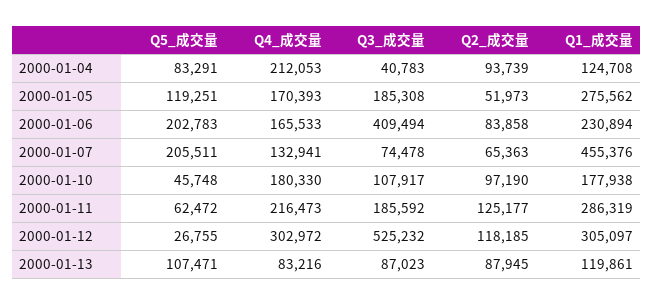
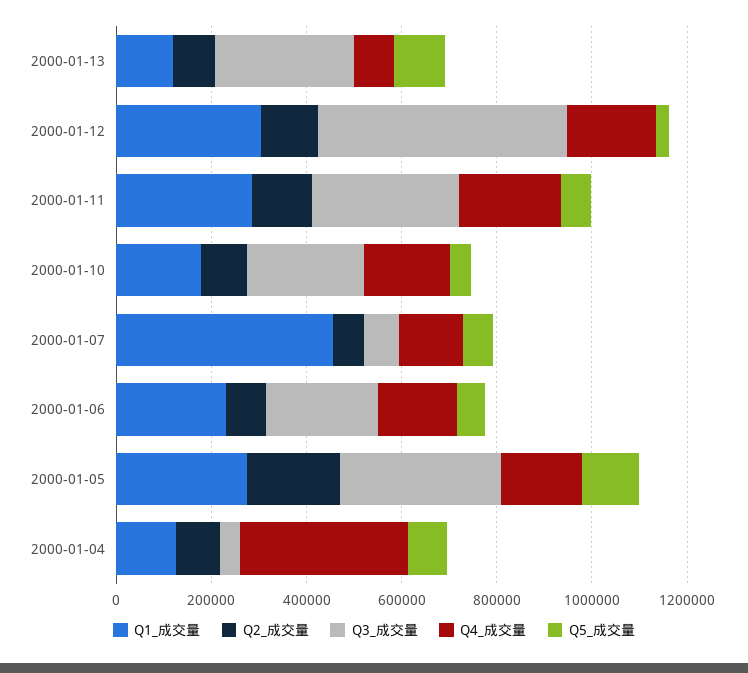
  {
    "Q5_成交量": {
      "2000-01-04": 83291,
      "2000-01-05": 119251,
-     "2000-01-06": 202783,
+     "2000-01-06": 50000,
-     "2000-01-07": 205511,
+     "2000-01-07": 50000,
      "2000-01-10": 45748,
      "2000-01-11": 62472,
      "2000-01-12": 26755,
      "2000-01-13": 107471
    },
    "Q4_成交量": {
-     "2000-01-04": 212053,
+     "2000-01-04": 350000,
      "2000-01-05": 170393,
      "2000-01-06": 165533,
      "2000-01-07": 132941,
      "2000-01-10": 180330,
      "2000-01-11": 216473,
-     "2000-01-12": 302972,
+     "2000-01-12": 200000,
      "2000-01-13": 83216
    },
    "Q3_成交量": {
      "2000-01-04": 40783,
-     "2000-01-05": 185308,
+     "2000-01-05": 350000,
-     "2000-01-06": 409494,
+     "2000-01-06": 250000,
      "2000-01-07": 74478,
-     "2000-01-10": 107917,
+     "2000-01-10": 250000,
-     "2000-01-11": 185592,
+     "2000-01-11": 300000,
      "2000-01-12": 525232,
-     "2000-01-13": 87023
+     "2000-01-13": 300000
    },
    "Q2_成交量": {
      "2000-01-04": 93739,
-     "2000-01-05": 51973,
+     "2000-01-05": 200000,
      "2000-01-06": 83858,
      "2000-01-07": 65363,
      "2000-01-10": 97190,
      "2000-01-11": 125177,
      "2000-01-12": 118185,
      "2000-01-13": 87945
    },
    "Q1_成交量": {
      "2000-01-04": 124708,
      "2000-01-05": 275562,
      "2000-01-06": 230894,
      "2000-01-07": 455376,
      "2000-01-10": 177938,
      "2000-01-11": 286319,
      "2000-01-12": 305097,
      "2000-01-13": 119861
    }
  }

